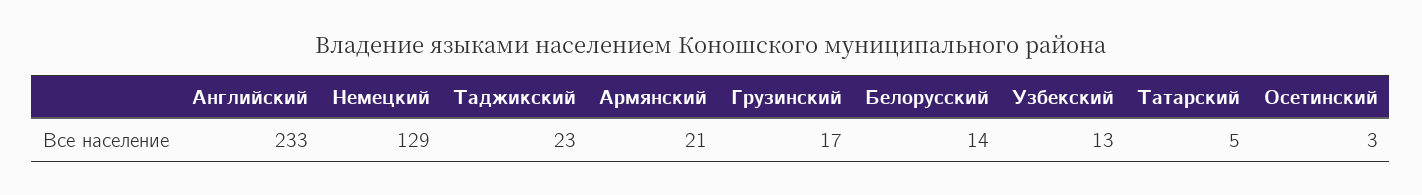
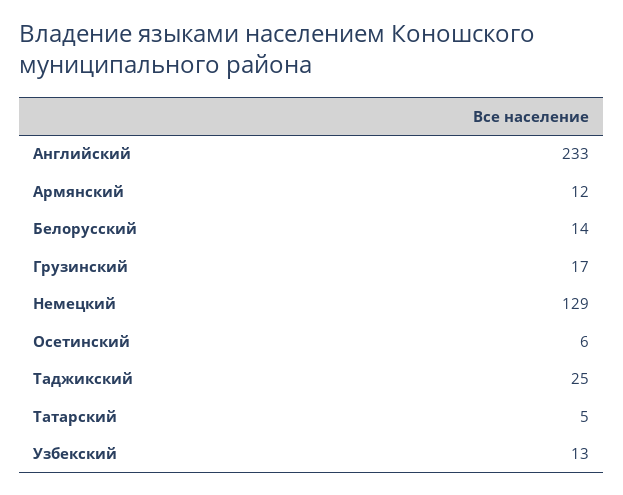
  {
    "Английский": 233,
    "Немецкий": 129,
-   "Таджикский": 23,
+   "Таджикский": 25,
-   "Армянский": 21,
+   "Армянский": 12,
    "Грузинский": 17,
    "Белорусский": 14,
    "Узбекский": 13,
    "Татарский": 5,
-   "Осетинский": 3
+   "Осетинский": 6
  }

